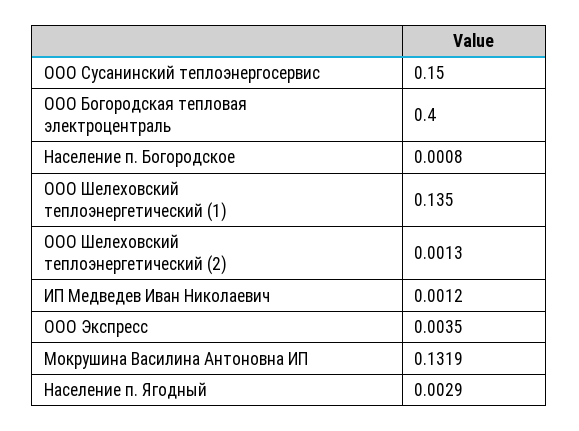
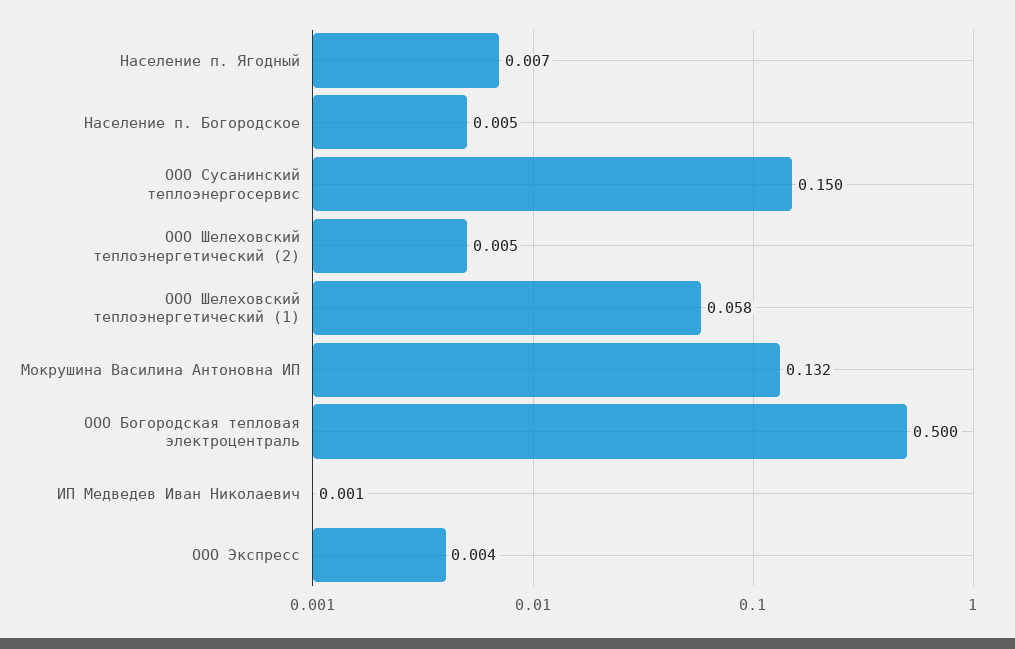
  {
    "ООО Сусанинский теплоэнергосервис": 0.15,
-   "ООО Богородская тепловая электроцентраль": 0.4,
+   "ООО Богородская тепловая электроцентраль": 0.5,
-   "Население п. Богородское": 0.0008,
+   "Население п. Богородское": 0.005,
-   "ООО Шелеховский теплоэнергетический (1)": 0.135,
+   "ООО Шелеховский теплоэнергетический (1)": 0.058,
-   "ООО Шелеховский теплоэнергетический (2)": 0.0013,
+   "ООО Шелеховский теплоэнергетический (2)": 0.005,
    "ИП Медведев Иван Николаевич": 0.0012,
    "ООО Экспресс": 0.0035,
    "Мокрушина Василина Антоновна ИП": 0.1319,
-   "Население п. Ягодный": 0.0029
+   "Население п. Ягодный": 0.007
  }

